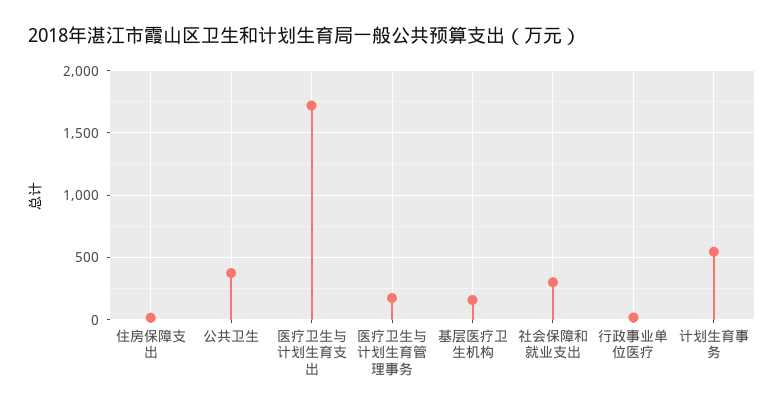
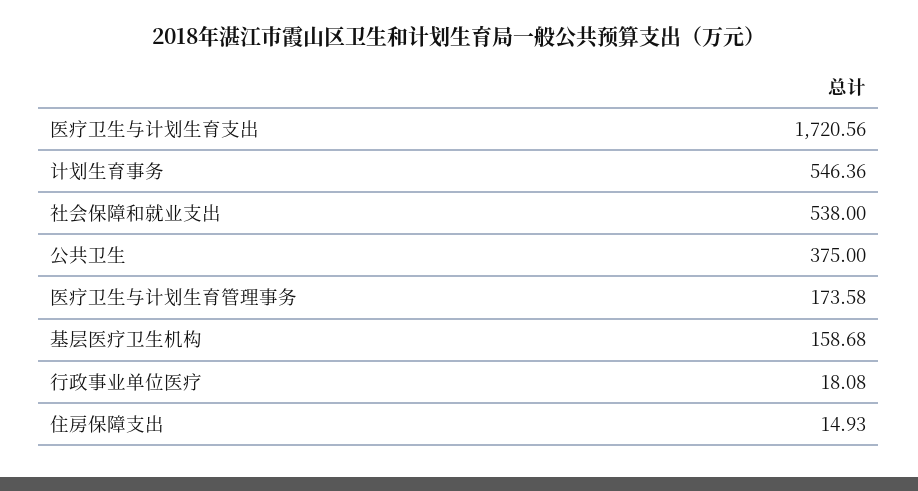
  {
    "住房保障支出": 14.93,
    "公共卫生": 375,
    "医疗卫生与计划生育支出": 1720.56,
    "医疗卫生与计划生育管理事务": 173.58,
    "基层医疗卫生机构": 158.68,
-   "社会保障和就业支出": 300,
+   "社会保障和就业支出": 538,
    "行政事业单位医疗": 18.08,
    "计划生育事务": 546.36
  }

